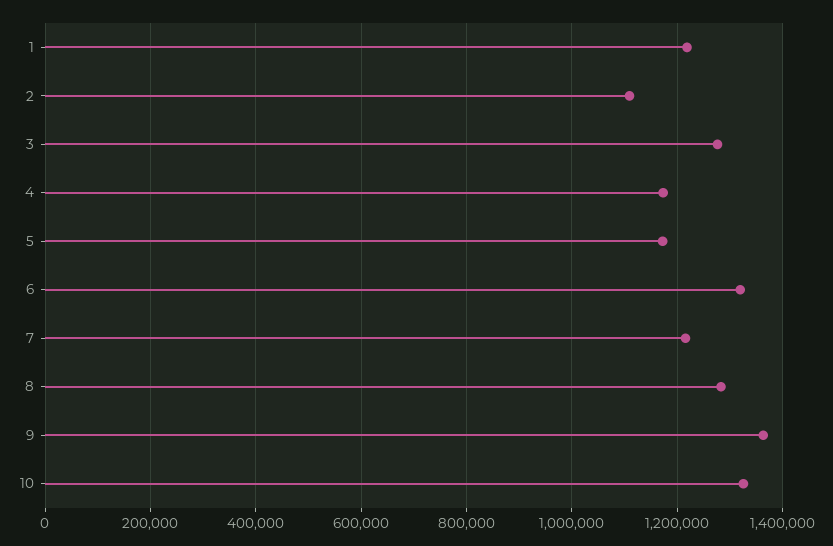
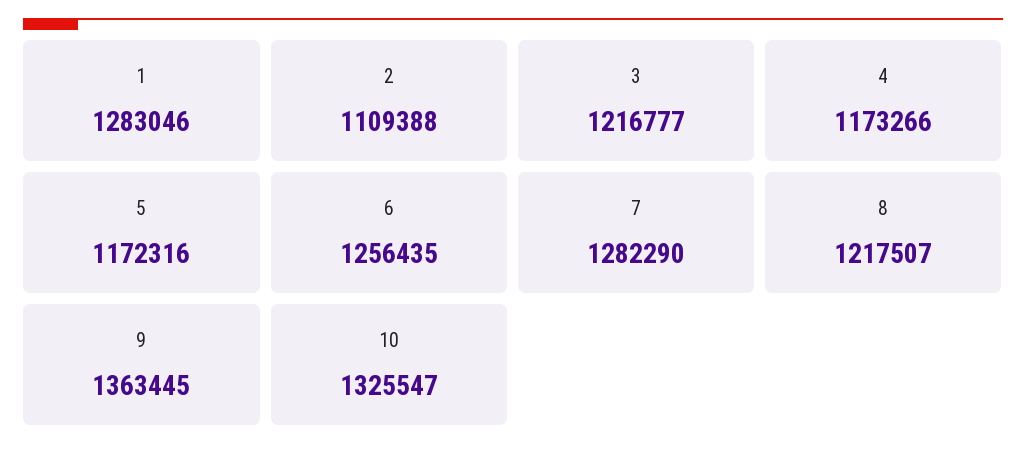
  {
-   "1": 1220000,
+   "1": 1283046,
    "2": 1109388,
-   "3": 1280000,
+   "3": 1216777,
    "4": 1173266,
    "5": 1172316,
-   "6": 1320000,
+   "6": 1256435,
-   "7": 1220000,
+   "7": 1282290,
-   "8": 1280000,
+   "8": 1217507,
    "9": 1363445,
    "10": 1325547
  }

